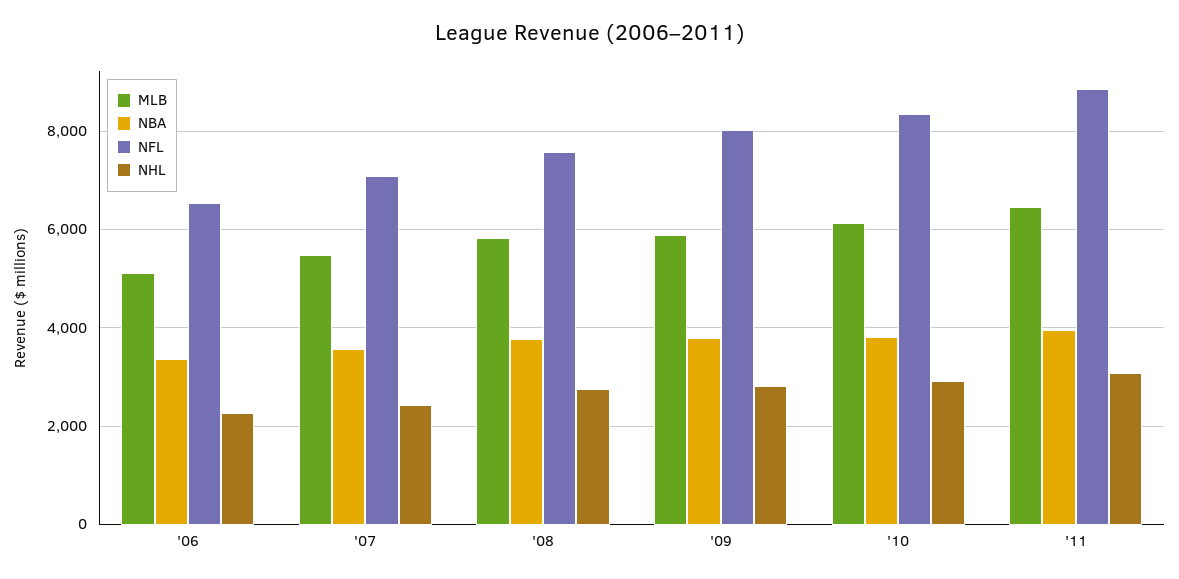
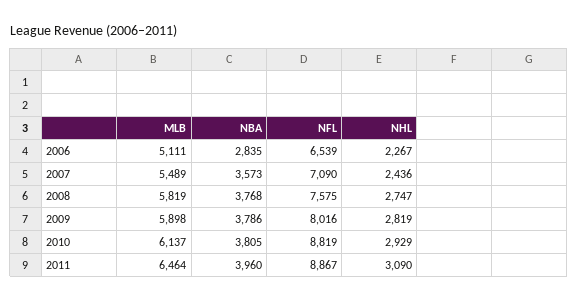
  {
    "MLB": {
      "'06": 5111,
      "'07": 5489,
      "'08": 5819,
      "'09": 5898,
      "'10": 6137,
      "'11": 6464
    },
    "NBA": {
-     "'06": 3400,
+     "'06": 2835,
      "'07": 3573,
      "'08": 3768,
      "'09": 3786,
      "'10": 3805,
      "'11": 3960
    },
    "NFL": {
      "'06": 6539,
      "'07": 7090,
      "'08": 7575,
      "'09": 8016,
-     "'10": 8400,
+     "'10": 8819,
      "'11": 8867
    },
    "NHL": {
      "'06": 2267,
      "'07": 2436,
      "'08": 2747,
      "'09": 2819,
      "'10": 2929,
      "'11": 3090
    }
  }

